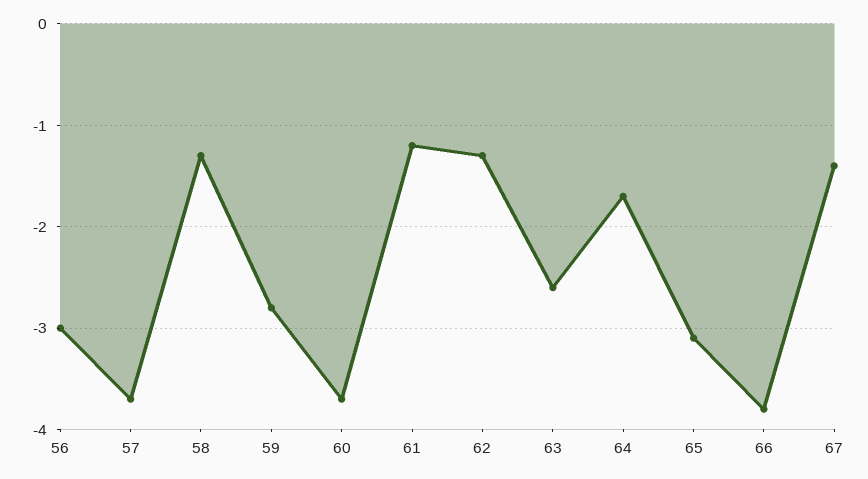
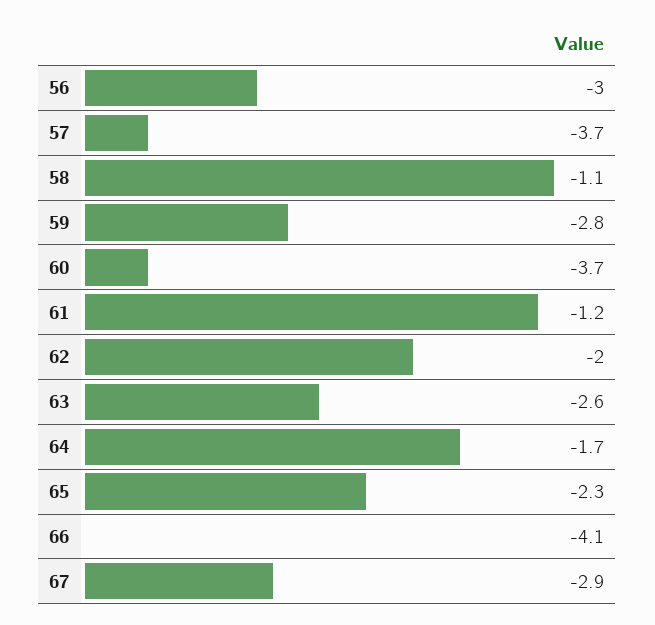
  {
    "56": -3,
    "57": -3.7,
-   "58": -1.3,
+   "58": -1.1,
    "59": -2.8,
    "60": -3.7,
    "61": -1.2,
-   "62": -1.3,
+   "62": -2,
    "63": -2.6,
    "64": -1.7,
-   "65": -3.1,
+   "65": -2.3,
-   "66": -3.8,
+   "66": -4.1,
-   "67": -1.4
+   "67": -2.9
  }

